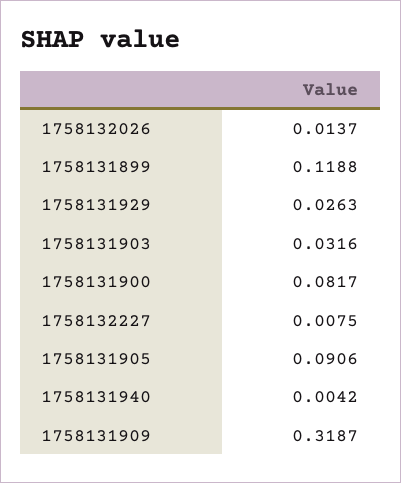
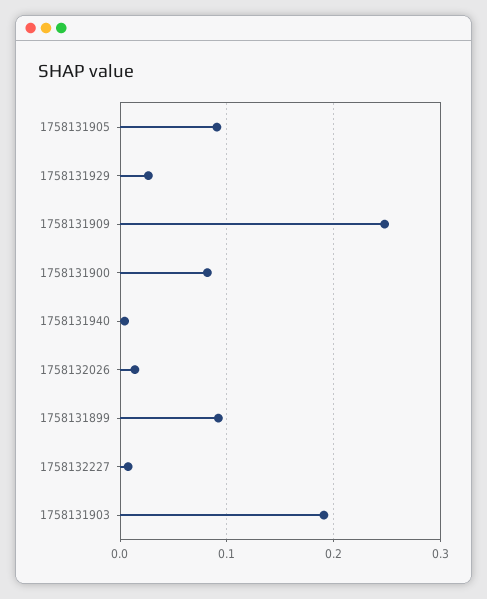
  {
    "1758132026": 0.0137,
-   "1758131899": 0.1188,
+   "1758131899": 0.09,
    "1758131929": 0.0263,
-   "1758131903": 0.0316,
+   "1758131903": 0.19,
    "1758131900": 0.0817,
    "1758132227": 0.0075,
    "1758131905": 0.0906,
    "1758131940": 0.0042,
-   "1758131909": 0.3187
+   "1758131909": 0.25
  }

